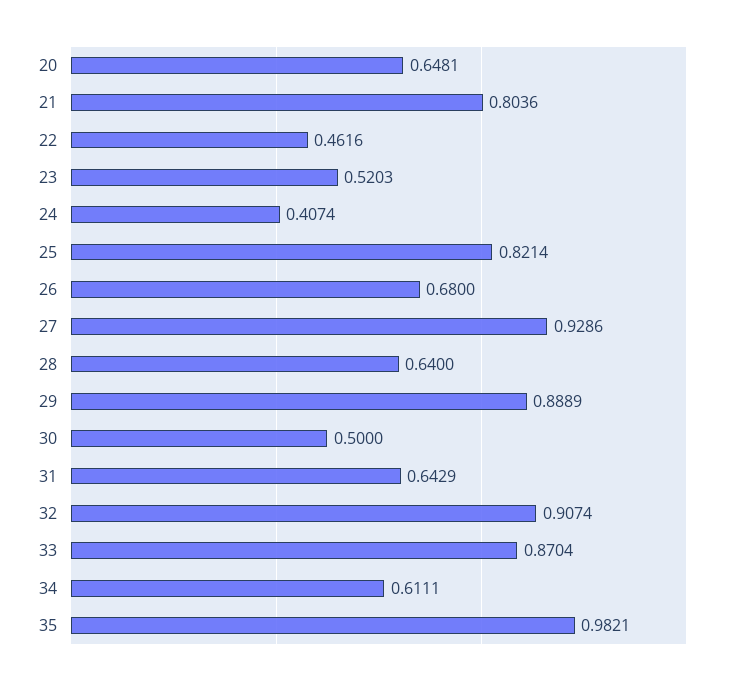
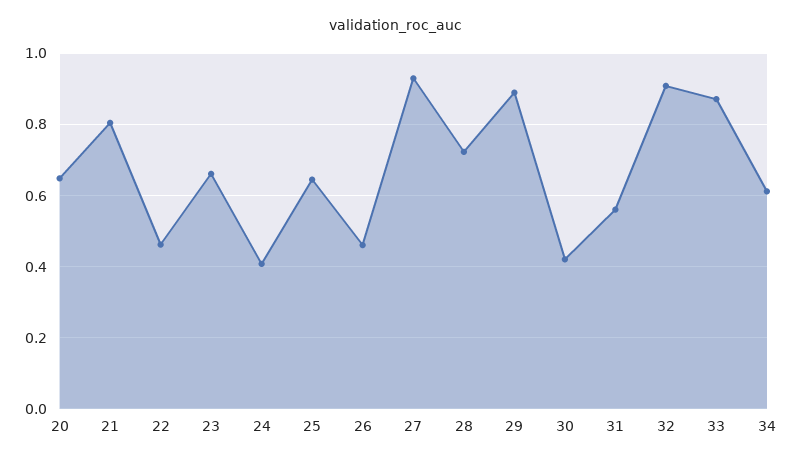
  {
    "20": 0.6481,
    "21": 0.8036,
    "22": 0.4616,
-   "23": 0.5203,
+   "23": 0.66,
    "24": 0.4074,
-   "25": 0.8214,
+   "25": 0.64,
-   "26": 0.68,
+   "26": 0.46,
    "27": 0.9286,
-   "28": 0.64,
+   "28": 0.72,
    "29": 0.8889,
-   "30": 0.5,
+   "30": 0.42,
-   "31": 0.6429,
+   "31": 0.56,
    "32": 0.9074,
    "33": 0.8704,
-   "34": 0.6111,
+   "34": 0.6111
-   "35": 0.9821
  }

